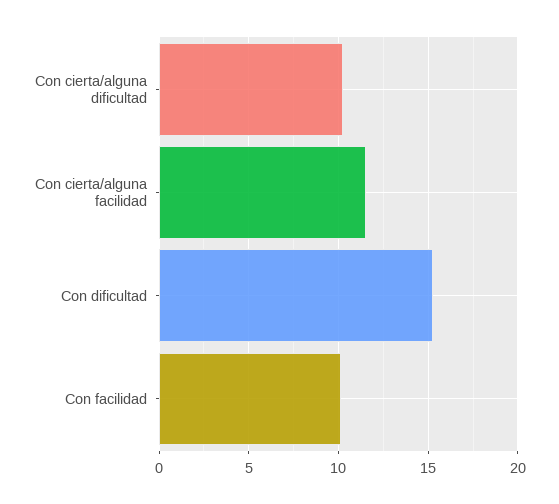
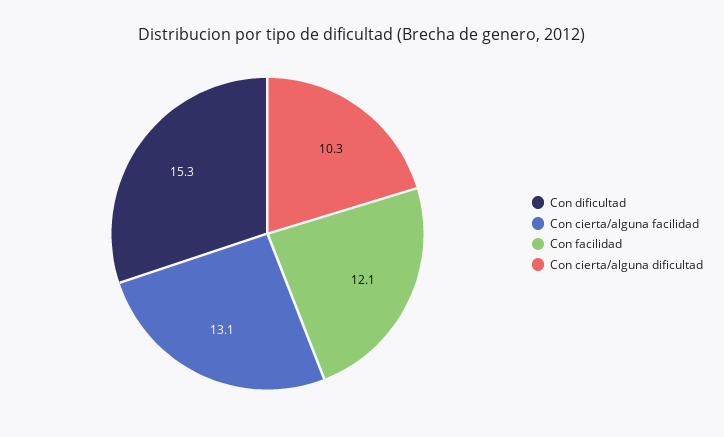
  {
    "Con cierta/alguna dificultad": 10.3,
-   "Con cierta/alguna facilidad": 11.5,
+   "Con cierta/alguna facilidad": 13.1,
    "Con dificultad": 15.3,
-   "Con facilidad": 10
+   "Con facilidad": 12.1
  }

